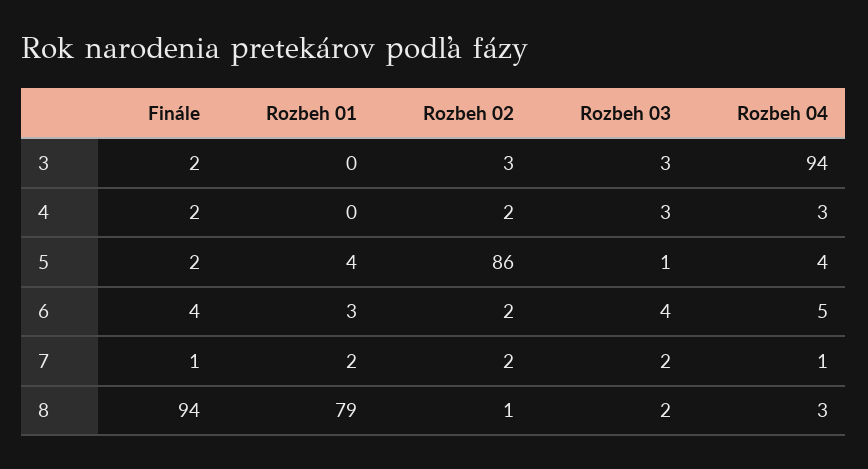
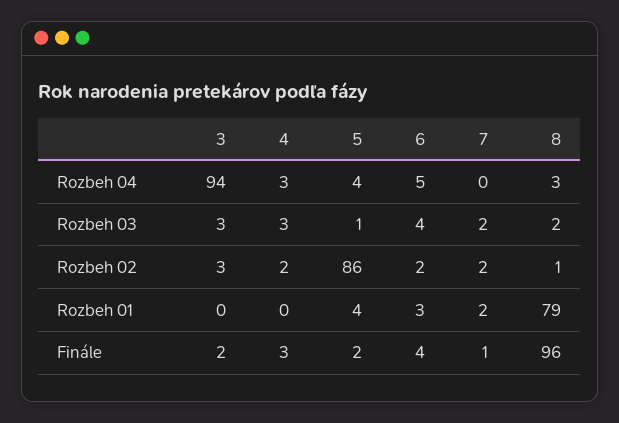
  {
    "Finále": {
      "3": 2,
-     "4": 2,
+     "4": 3,
      "5": 2,
      "6": 4,
      "7": 1,
-     "8": 94
+     "8": 96
    },
    "Rozbeh 01": {
      "3": 0,
      "4": 0,
      "5": 4,
      "6": 3,
      "7": 2,
      "8": 79
    },
    "Rozbeh 02": {
      "3": 3,
      "4": 2,
      "5": 86,
      "6": 2,
      "7": 2,
      "8": 1
    },
    "Rozbeh 03": {
      "3": 3,
      "4": 3,
      "5": 1,
      "6": 4,
      "7": 2,
      "8": 2
    },
    "Rozbeh 04": {
      "3": 94,
      "4": 3,
      "5": 4,
      "6": 5,
-     "7": 1,
+     "7": 0,
      "8": 3
    }
  }

